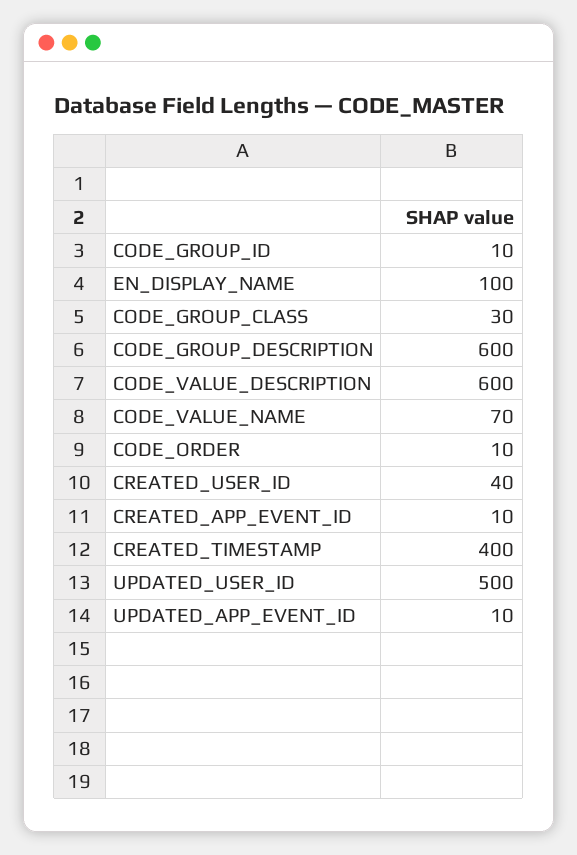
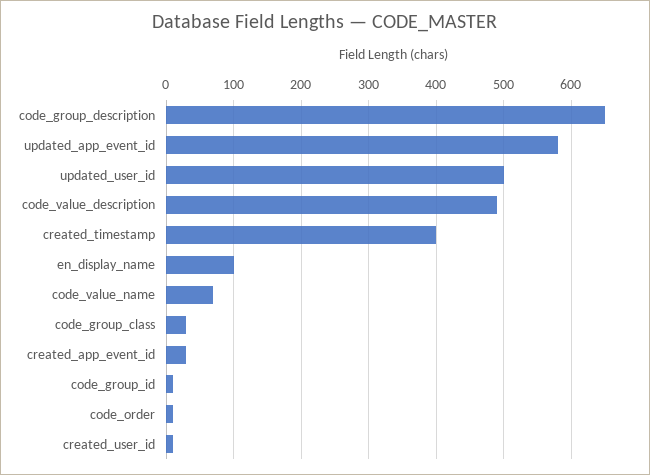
  {
    "CODE_GROUP_ID": 10,
    "EN_DISPLAY_NAME": 100,
    "CODE_GROUP_CLASS": 30,
-   "CODE_GROUP_DESCRIPTION": 600,
+   "CODE_GROUP_DESCRIPTION": 650,
-   "CODE_VALUE_DESCRIPTION": 600,
+   "CODE_VALUE_DESCRIPTION": 490,
    "CODE_VALUE_NAME": 70,
    "CODE_ORDER": 10,
-   "CREATED_USER_ID": 40,
+   "CREATED_USER_ID": 10,
-   "CREATED_APP_EVENT_ID": 10,
+   "CREATED_APP_EVENT_ID": 30,
    "CREATED_TIMESTAMP": 400,
    "UPDATED_USER_ID": 500,
-   "UPDATED_APP_EVENT_ID": 10
+   "UPDATED_APP_EVENT_ID": 580
  }

